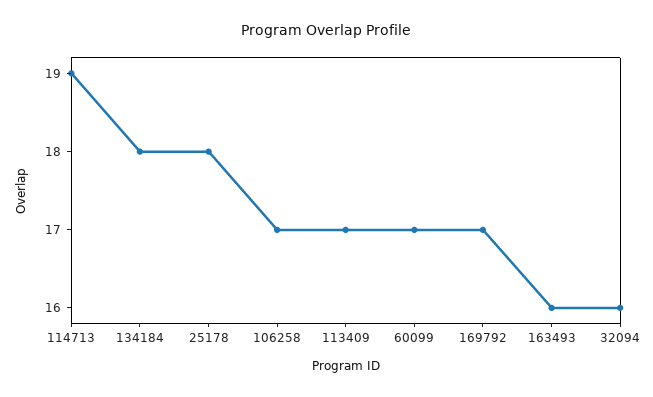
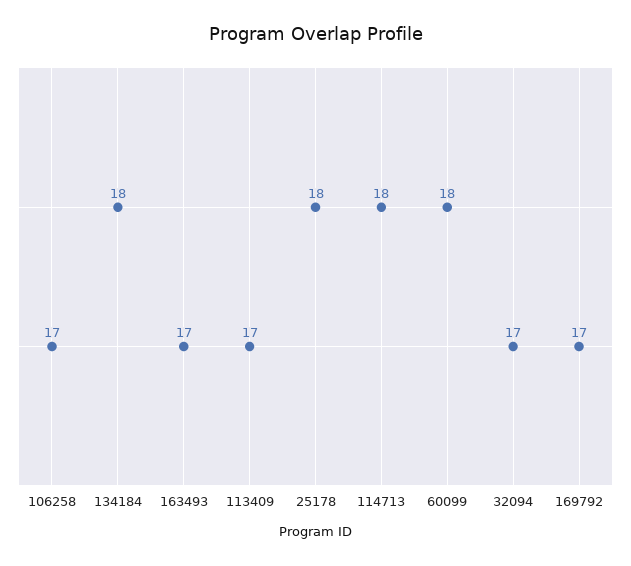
  {
-   "114713": 19,
+   "114713": 18,
    "134184": 18,
    "25178": 18,
    "106258": 17,
    "113409": 17,
-   "60099": 17,
+   "60099": 18,
    "169792": 17,
-   "163493": 16,
+   "163493": 17,
-   "32094": 16
+   "32094": 17
  }

